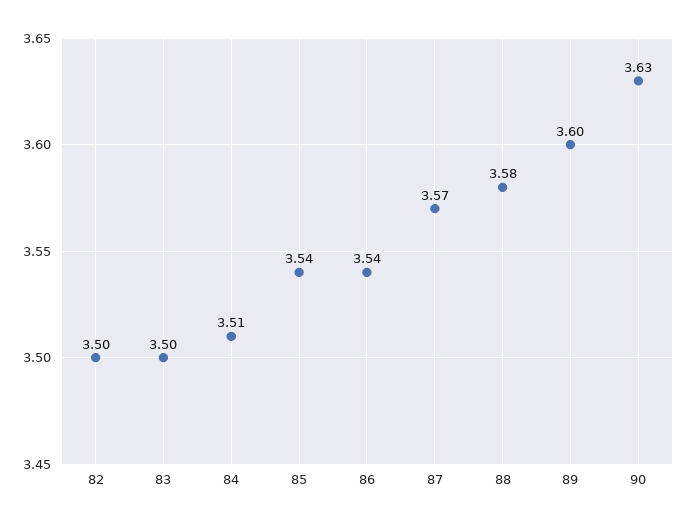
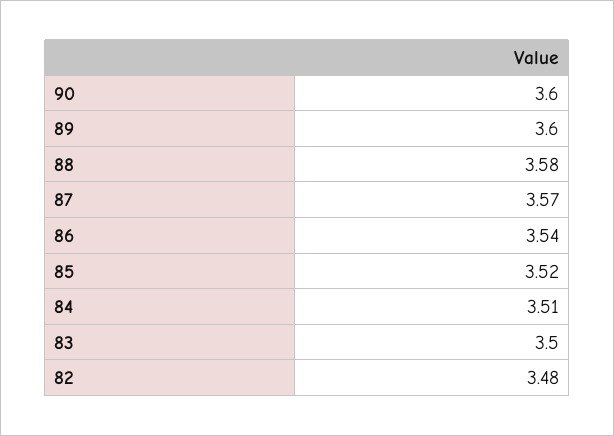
  {
-   "82": 3.5,
+   "82": 3.48,
    "83": 3.5,
    "84": 3.51,
-   "85": 3.54,
+   "85": 3.52,
    "86": 3.54,
    "87": 3.57,
    "88": 3.58,
    "89": 3.6,
-   "90": 3.63
+   "90": 3.6
  }

